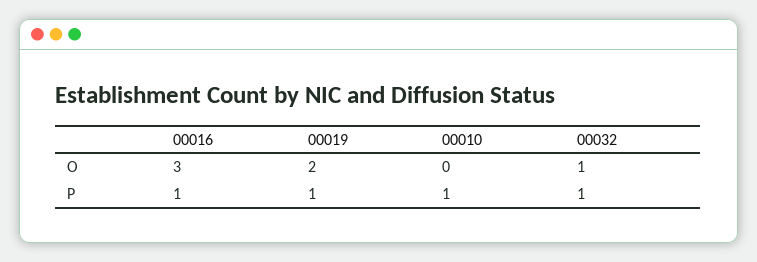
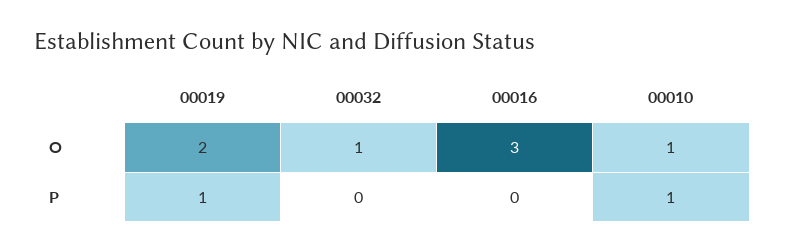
  {
    "00016": {
      "O": 3,
-     "P": 1
+     "P": 0
    },
    "00019": {
      "O": 2,
      "P": 1
    },
    "00010": {
-     "O": 0,
+     "O": 1,
      "P": 1
    },
    "00032": {
      "O": 1,
-     "P": 1
+     "P": 0
    }
  }

